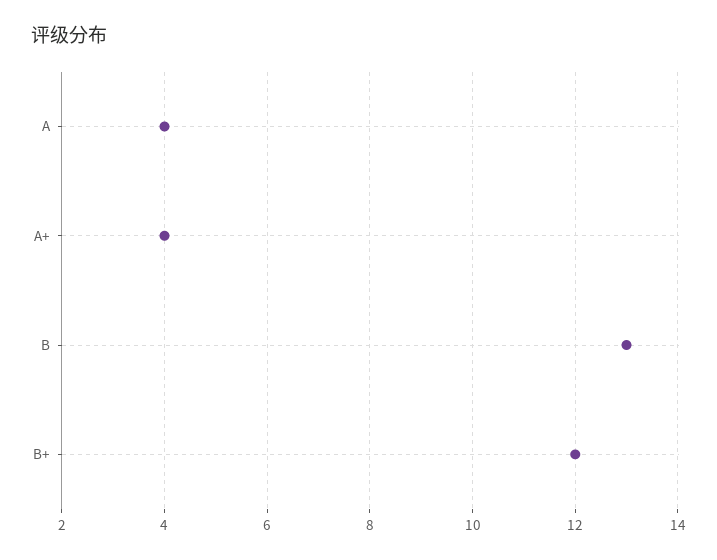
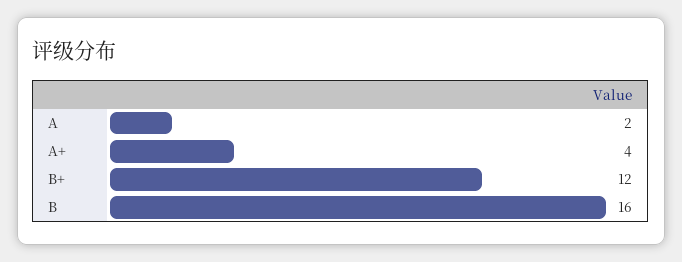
  {
-   "A": 4,
+   "A": 2,
    "A+": 4,
-   "B": 13,
+   "B": 16,
    "B+": 12
  }

